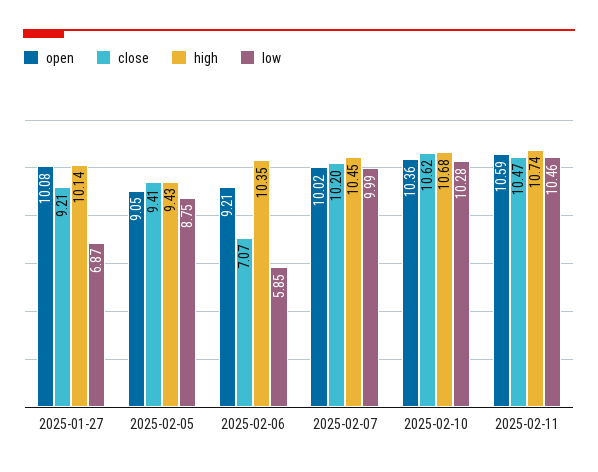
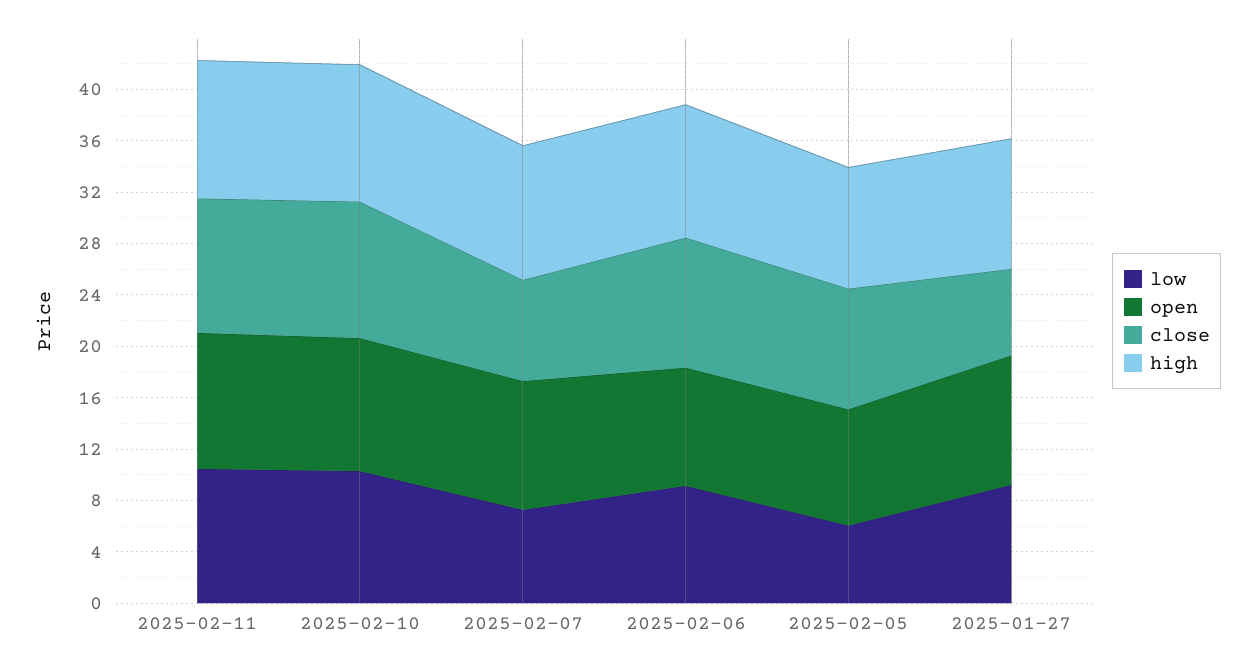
  {
    "open": {
      "2025-01-27": 10.08,
      "2025-02-05": 9.05,
      "2025-02-06": 9.21,
      "2025-02-07": 10.02,
      "2025-02-10": 10.36,
      "2025-02-11": 10.59
    },
    "close": {
-     "2025-01-27": 9.21,
+     "2025-01-27": 7,
      "2025-02-05": 9.41,
-     "2025-02-06": 7.07,
+     "2025-02-06": 10,
-     "2025-02-07": 10.2,
+     "2025-02-07": 8,
      "2025-02-10": 10.62,
      "2025-02-11": 10.47
    },
    "high": {
      "2025-01-27": 10.14,
      "2025-02-05": 9.43,
      "2025-02-06": 10.35,
      "2025-02-07": 10.45,
      "2025-02-10": 10.68,
      "2025-02-11": 10.74
    },
    "low": {
-     "2025-01-27": 6.87,
+     "2025-01-27": 9,
-     "2025-02-05": 8.75,
+     "2025-02-05": 6,
-     "2025-02-06": 5.85,
+     "2025-02-06": 9,
-     "2025-02-07": 9.99,
+     "2025-02-07": 7,
      "2025-02-10": 10.28,
      "2025-02-11": 10.46
    }
  }

